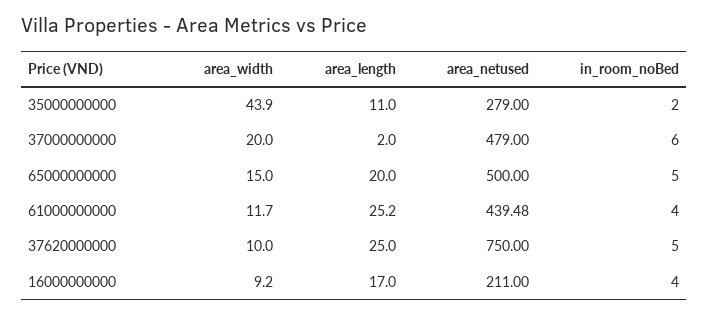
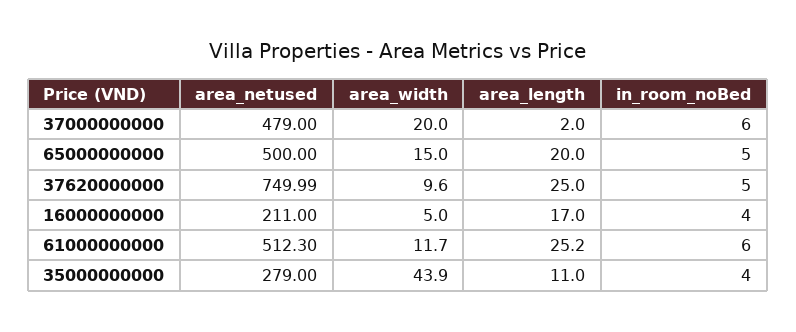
  {
    "area_width": {
      "35000000000": 43.9,
      "37000000000": 20,
      "65000000000": 15,
      "61000000000": 11.7,
-     "37620000000": 10,
+     "37620000000": 9.6,
-     "16000000000": 9.2
+     "16000000000": 5
    },
    "area_length": {
      "35000000000": 11,
      "37000000000": 2,
      "65000000000": 20,
      "61000000000": 25.2,
      "37620000000": 25,
      "16000000000": 17
    },
    "area_netused": {
      "35000000000": 279,
      "37000000000": 479,
      "65000000000": 500,
-     "61000000000": 439.48,
+     "61000000000": 512.3,
-     "37620000000": 750,
+     "37620000000": 749.99,
      "16000000000": 211
    },
    "in_room_noBed": {
-     "35000000000": 2,
+     "35000000000": 4,
      "37000000000": 6,
      "65000000000": 5,
-     "61000000000": 4,
+     "61000000000": 6,
      "37620000000": 5,
      "16000000000": 4
    }
  }

